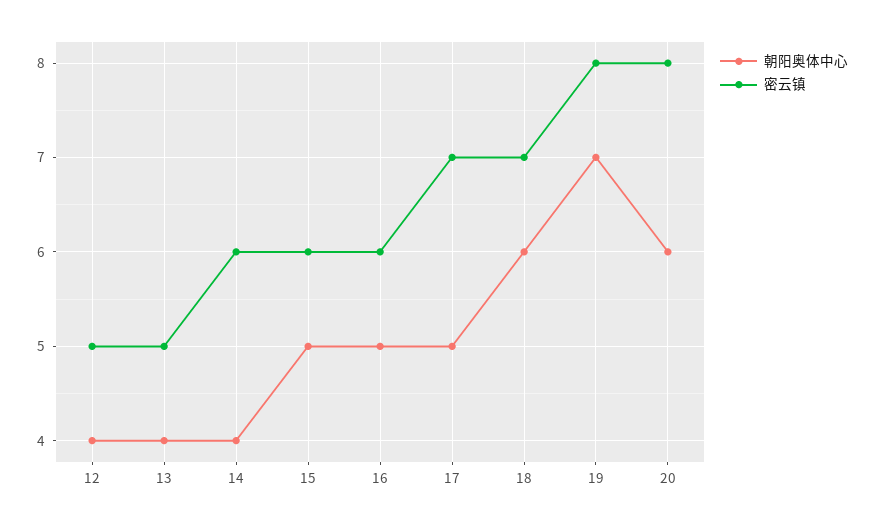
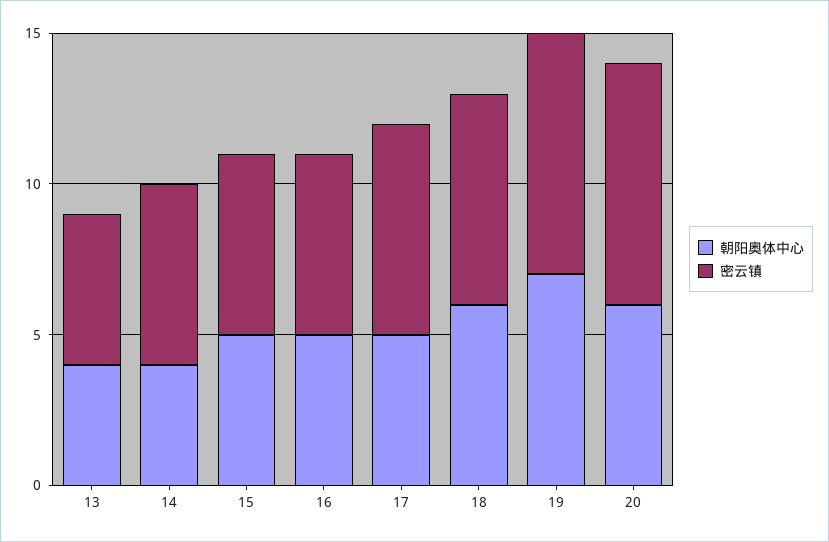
  {
    "朝阳奥体中心": {
-     "12": 4,
      "13": 4,
      "14": 4,
      "15": 5,
      "16": 5,
      "17": 5,
      "18": 6,
      "19": 7,
      "20": 6
    },
    "密云镇": {
-     "12": 5,
      "13": 5,
      "14": 6,
      "15": 6,
      "16": 6,
      "17": 7,
      "18": 7,
      "19": 8,
      "20": 8
    }
  }

